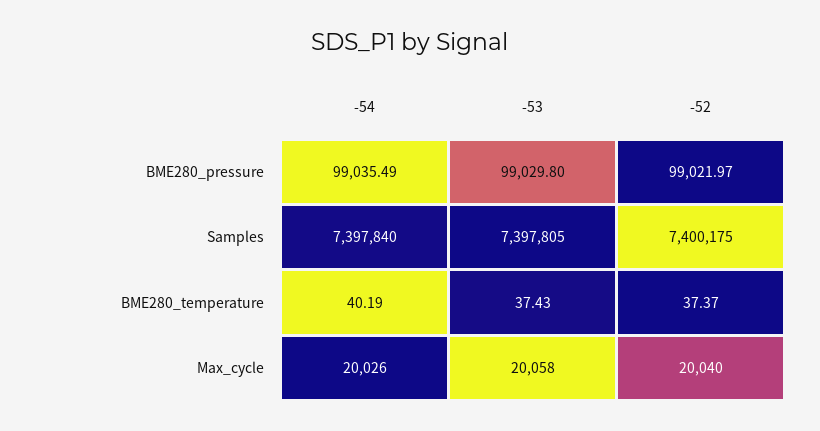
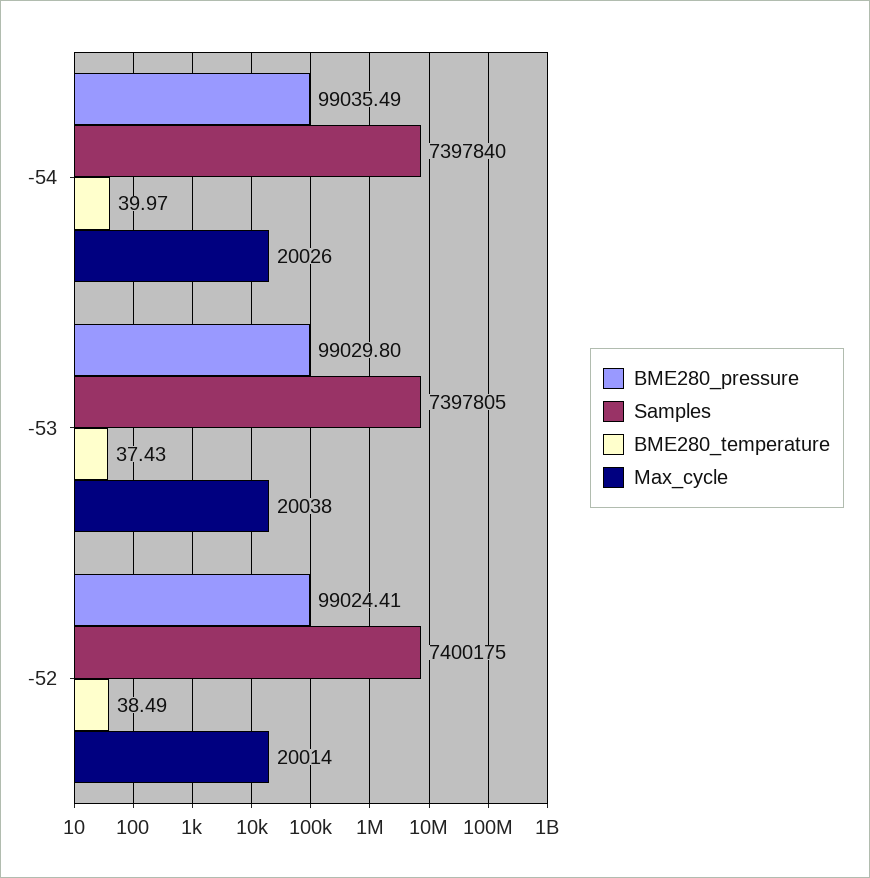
  {
    "BME280_pressure": {
      "-54": 99035.49,
      "-53": 99029.8,
-     "-52": 99021.97
+     "-52": 99024.41
    },
    "Samples": {
      "-54": 7397840,
      "-53": 7397805,
      "-52": 7400175
    },
    "BME280_temperature": {
-     "-54": 40.19,
+     "-54": 39.97,
      "-53": 37.43,
-     "-52": 37.37
+     "-52": 38.49
    },
    "Max_cycle": {
      "-54": 20026,
-     "-53": 20058,
+     "-53": 20038,
-     "-52": 20040
+     "-52": 20014
    }
  }

